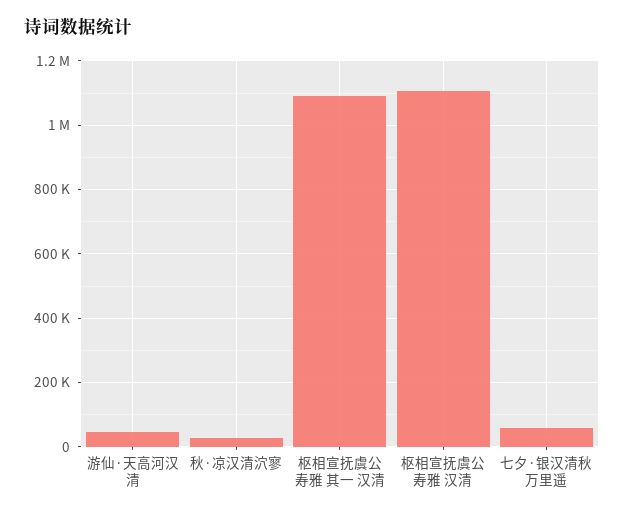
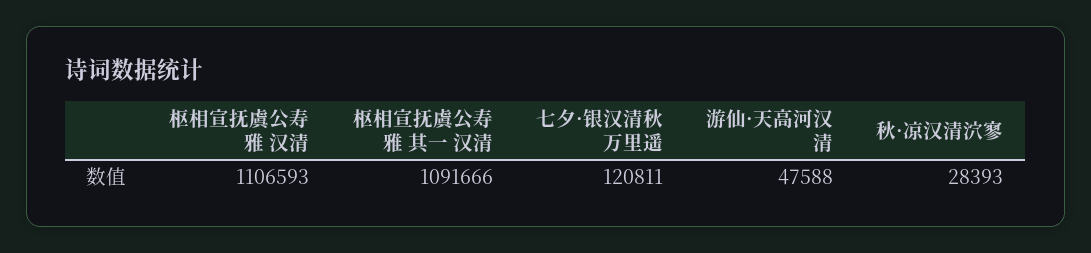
  {
    "游仙·天高河汉清": 47588,
    "秋·凉汉清泬寥": 28393,
    "枢相宣抚虞公寿雅 其一 汉清": 1091666,
    "枢相宣抚虞公寿雅 汉清": 1106593,
-   "七夕·银汉清秋万里遥": 60000
+   "七夕·银汉清秋万里遥": 120811
  }

